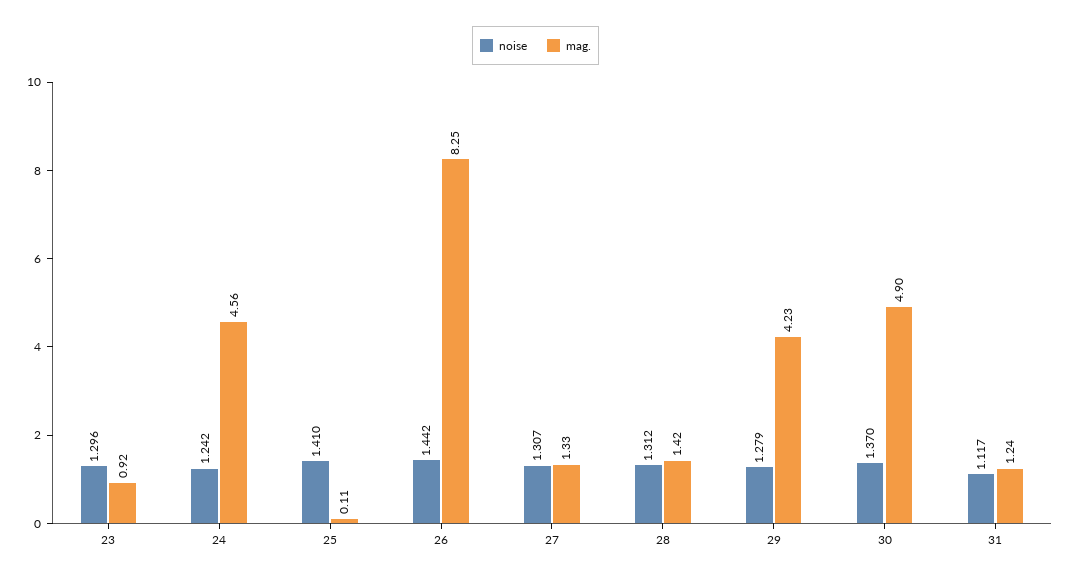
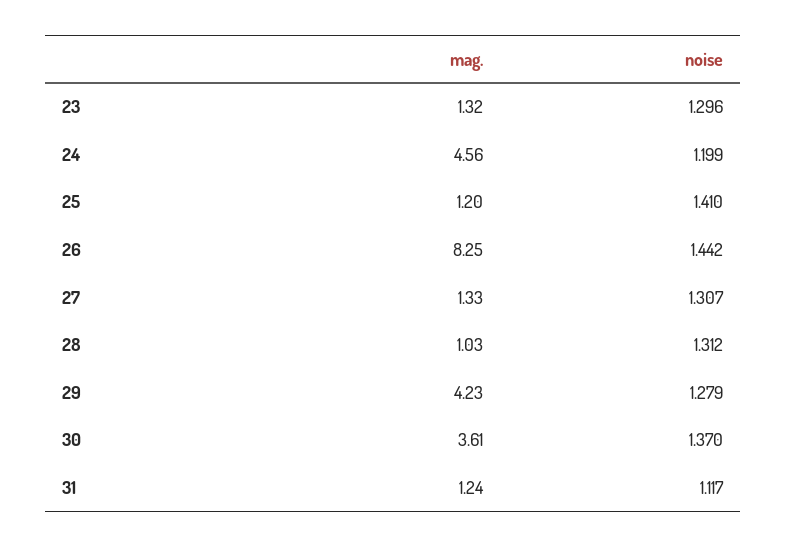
  {
    "noise": {
      "23": 1.296,
-     "24": 1.242,
+     "24": 1.199,
      "25": 1.41,
      "26": 1.442,
      "27": 1.307,
      "28": 1.312,
      "29": 1.279,
      "30": 1.37,
      "31": 1.117
    },
    "mag.": {
-     "23": 0.92,
+     "23": 1.32,
      "24": 4.56,
-     "25": 0.11,
+     "25": 1.2,
      "26": 8.25,
      "27": 1.33,
-     "28": 1.42,
+     "28": 1.03,
      "29": 4.23,
-     "30": 4.9,
+     "30": 3.61,
      "31": 1.24
    }
  }

